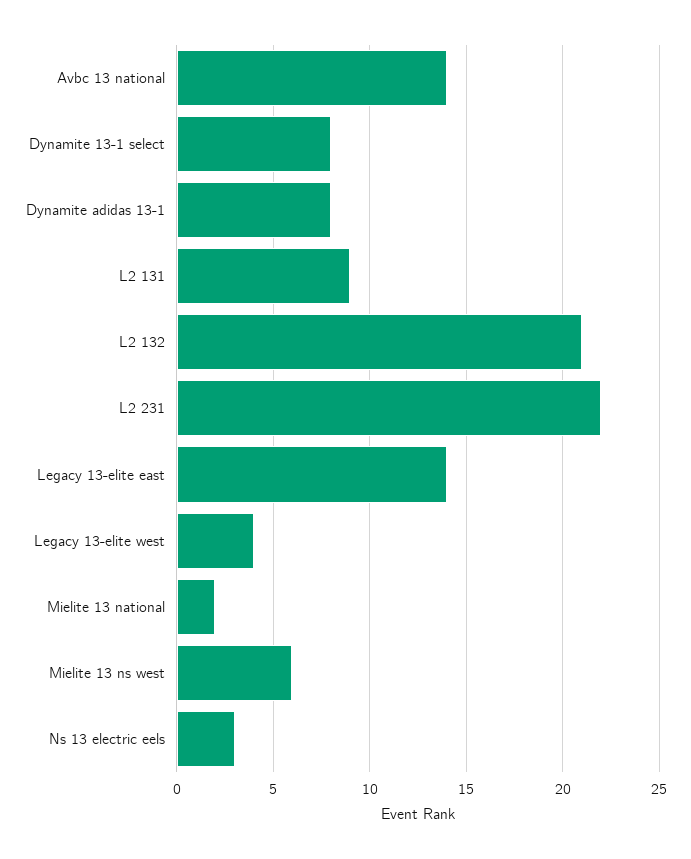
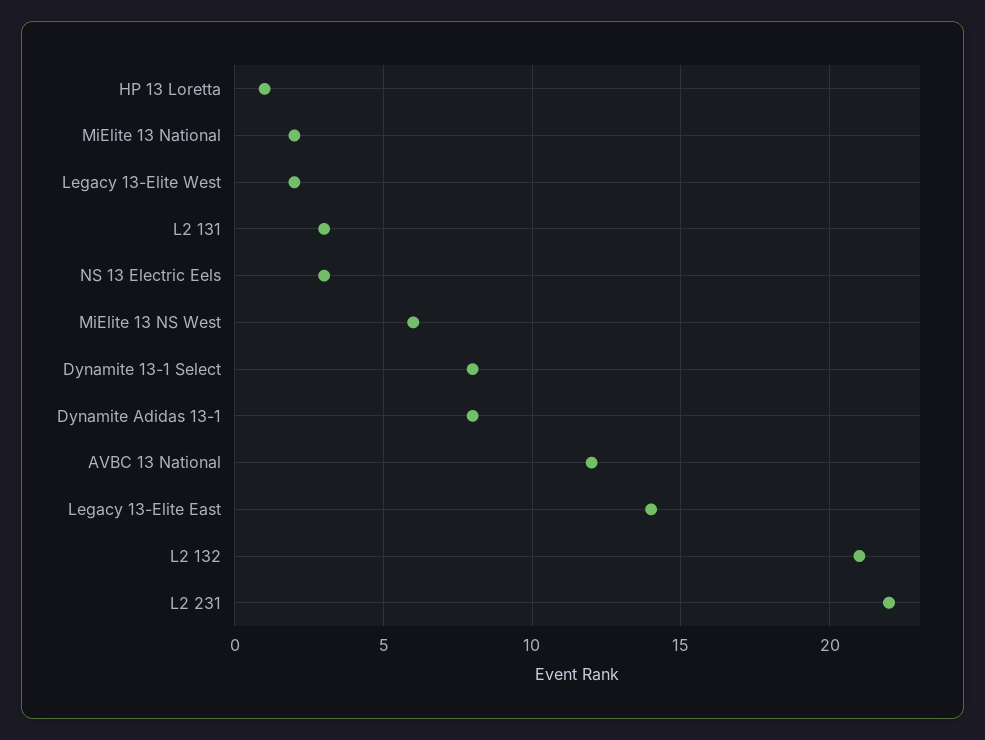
  {
-   "Avbc 13 national": 14,
+   "Avbc 13 national": 12,
    "Dynamite 13-1 select": 8,
    "Dynamite adidas 13-1": 8,
-   "L2 131": 9,
+   "L2 131": 3,
    "L2 132": 21,
    "L2 231": 22,
    "Legacy 13-elite east": 14,
-   "Legacy 13-elite west": 4,
+   "Legacy 13-elite west": 2,
    "Mielite 13 national": 2,
    "Mielite 13 ns west": 6,
-   "Ns 13 electric eels": 3
+   "Ns 13 electric eels": 3,
+   "HP 13 Loretta": 1
  }

